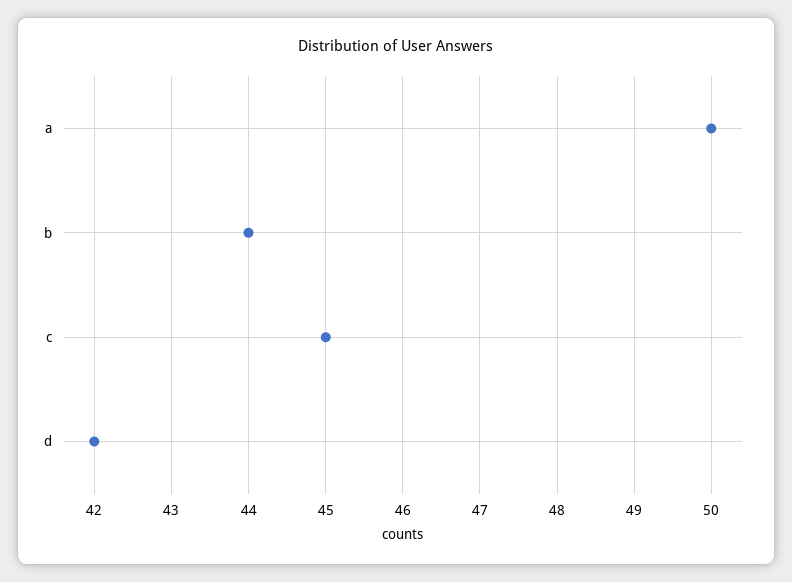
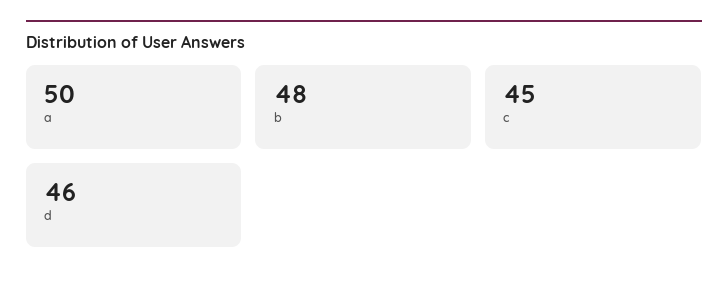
  {
    "a": 50,
-   "b": 44,
+   "b": 48,
    "c": 45,
-   "d": 42
+   "d": 46
  }

